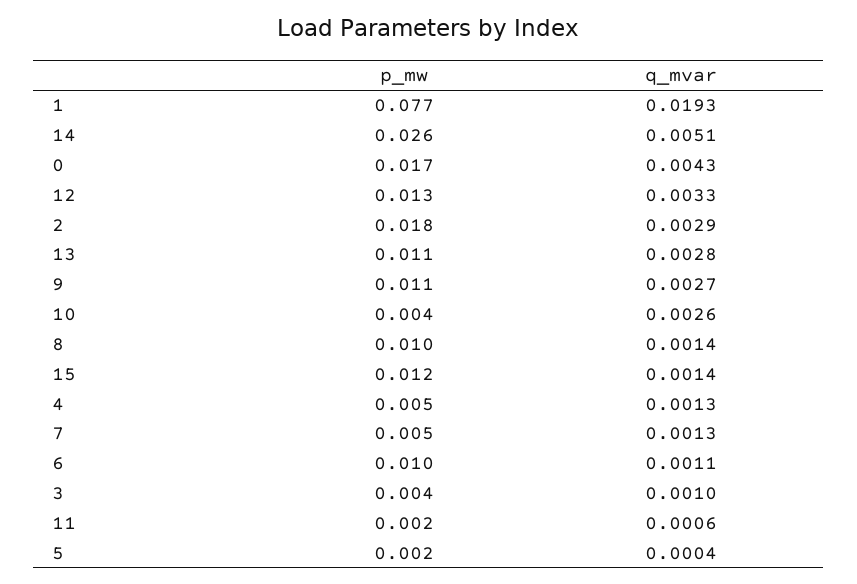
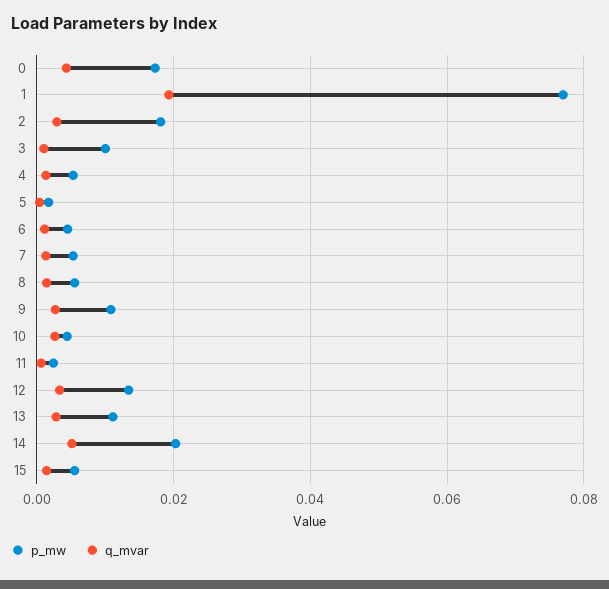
  {
    "p_mw": {
      "1": 0.077,
-     "14": 0.026,
+     "14": 0.02,
      "0": 0.017,
      "12": 0.013,
      "2": 0.018,
      "13": 0.011,
      "9": 0.011,
      "10": 0.004,
-     "8": 0.01,
+     "8": 0.006,
-     "15": 0.012,
+     "15": 0.006,
      "4": 0.005,
      "7": 0.005,
-     "6": 0.01,
+     "6": 0.004,
-     "3": 0.004,
+     "3": 0.01,
      "11": 0.002,
      "5": 0.002
    },
    "q_mvar": {
      "1": 0.0193,
      "14": 0.0051,
      "0": 0.0043,
      "12": 0.0033,
      "2": 0.0029,
      "13": 0.0028,
      "9": 0.0027,
      "10": 0.0026,
      "8": 0.0014,
      "15": 0.0014,
      "4": 0.0013,
      "7": 0.0013,
      "6": 0.0011,
      "3": 0.001,
      "11": 0.0006,
      "5": 0.0004
    }
  }

